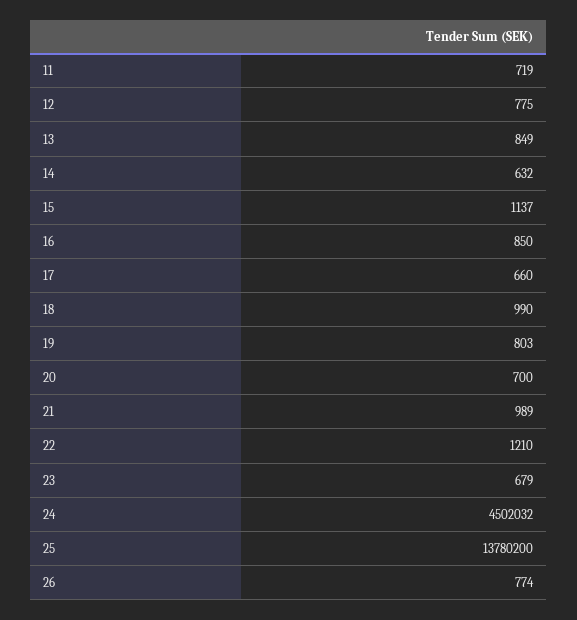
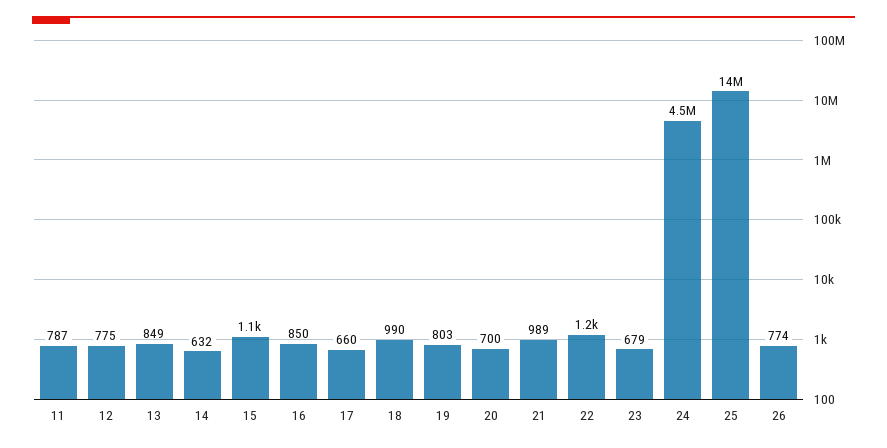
  {
-   "11": 719,
+   "11": 787,
    "12": 775,
    "13": 849,
    "14": 632,
    "15": 1137,
    "16": 850,
    "17": 660,
    "18": 990,
    "19": 803,
    "20": 700,
    "21": 989,
    "22": 1210,
    "23": 679,
    "24": 4502032,
    "25": 13780200,
    "26": 774
  }

